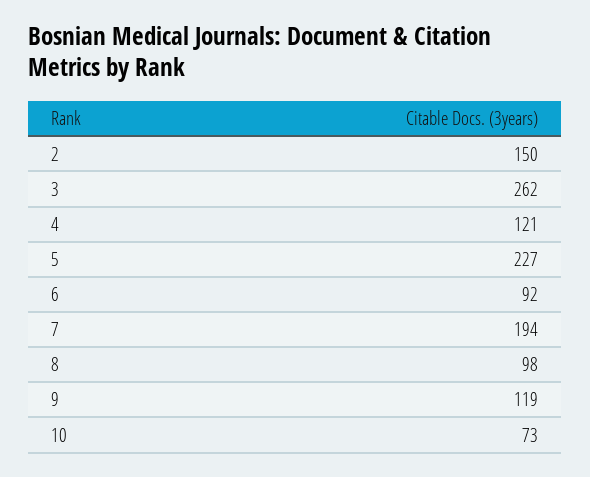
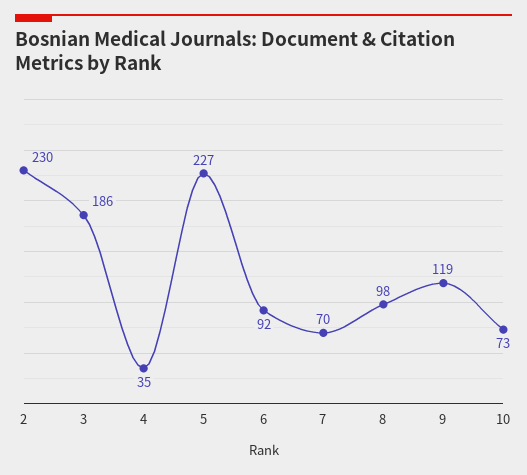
  {
-   "2": 150,
+   "2": 230,
-   "3": 262,
+   "3": 186,
-   "4": 121,
+   "4": 35,
    "5": 227,
    "6": 92,
-   "7": 194,
+   "7": 70,
    "8": 98,
    "9": 119,
    "10": 73
  }

